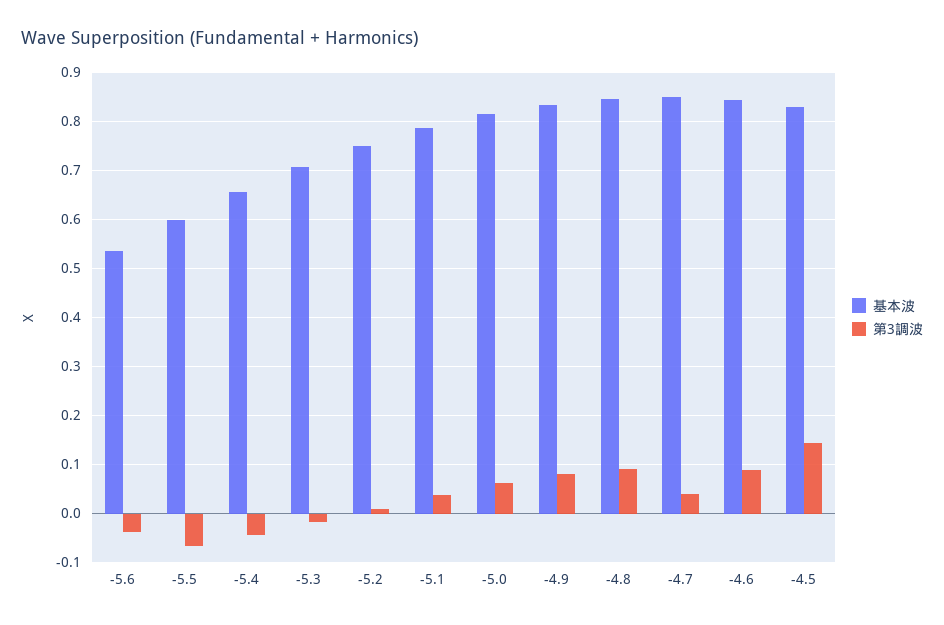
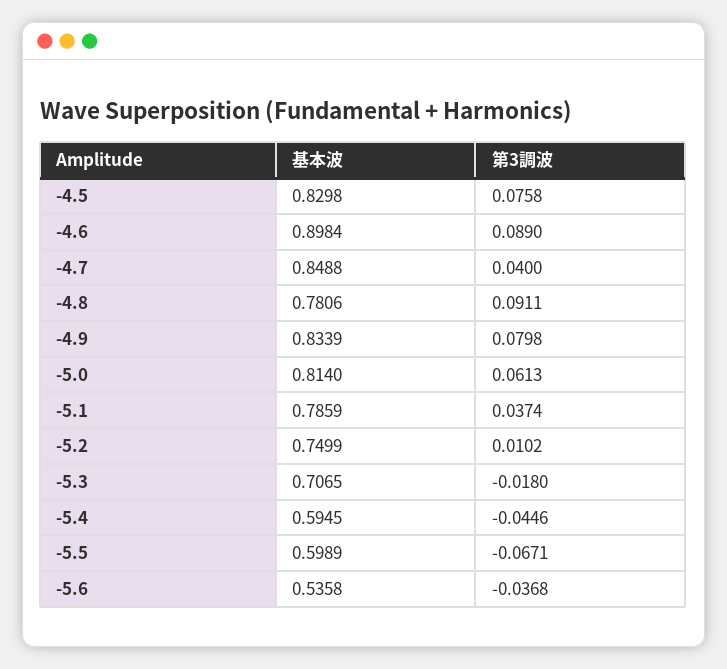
  {
    "基本波": {
      "-5.6": 0.5358,
      "-5.5": 0.5989,
-     "-5.4": 0.66,
+     "-5.4": 0.5945,
      "-5.3": 0.7065,
      "-5.2": 0.7499,
      "-5.1": 0.7859,
      "-5.0": 0.814,
      "-4.9": 0.8339,
-     "-4.8": 0.84,
+     "-4.8": 0.7806,
      "-4.7": 0.8488,
-     "-4.6": 0.84,
+     "-4.6": 0.8984,
      "-4.5": 0.8298
    },
    "第3調波": {
      "-5.6": -0.0368,
      "-5.5": -0.0671,
      "-5.4": -0.0446,
      "-5.3": -0.018,
      "-5.2": 0.0102,
      "-5.1": 0.0374,
      "-5.0": 0.0613,
      "-4.9": 0.0798,
      "-4.8": 0.0911,
      "-4.7": 0.04,
      "-4.6": 0.089,
-     "-4.5": 0.14
+     "-4.5": 0.0758
    }
  }

